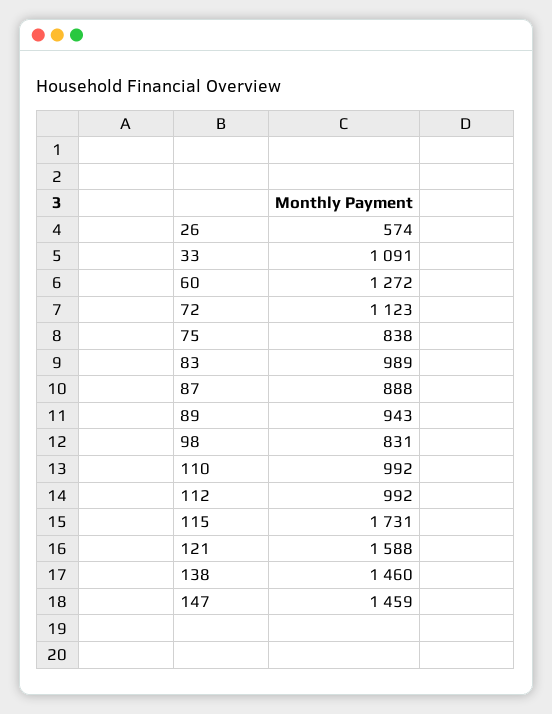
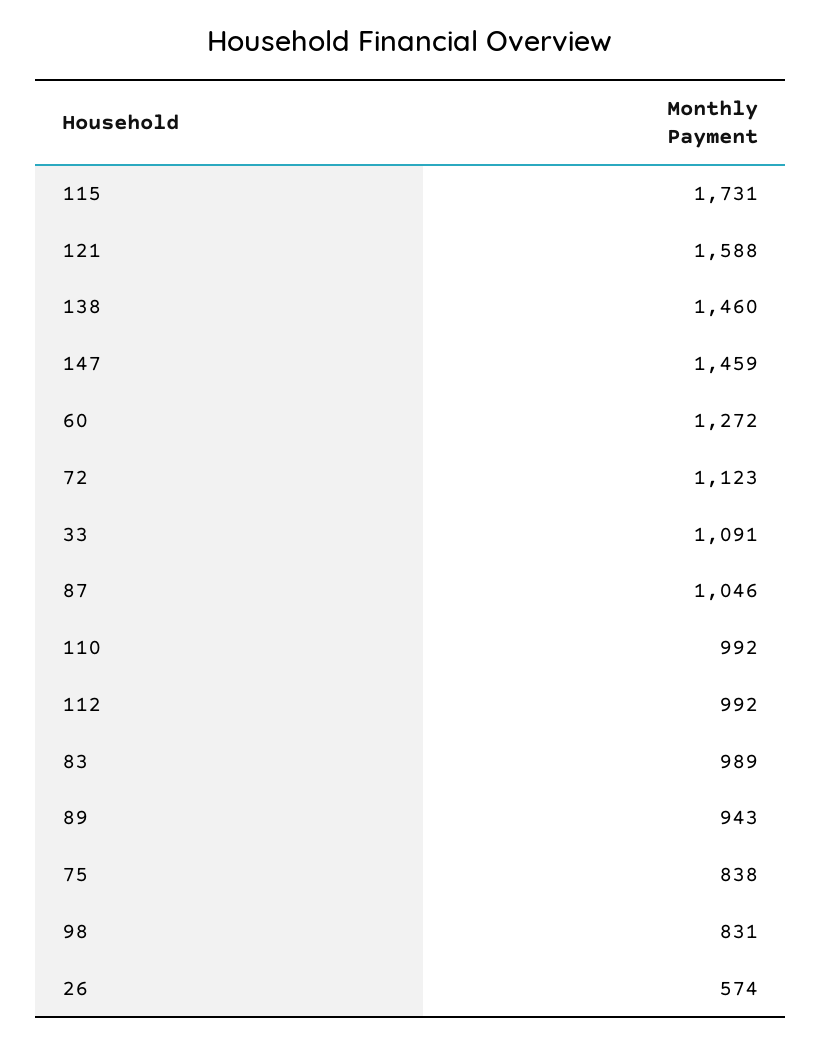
  {
    "26": 574,
    "33": 1091,
    "60": 1272,
    "72": 1123,
    "75": 838,
    "83": 989,
-   "87": 888,
+   "87": 1046,
    "89": 943,
    "98": 831,
    "110": 992,
    "112": 992,
    "115": 1731,
    "121": 1588,
    "138": 1460,
    "147": 1459
  }

